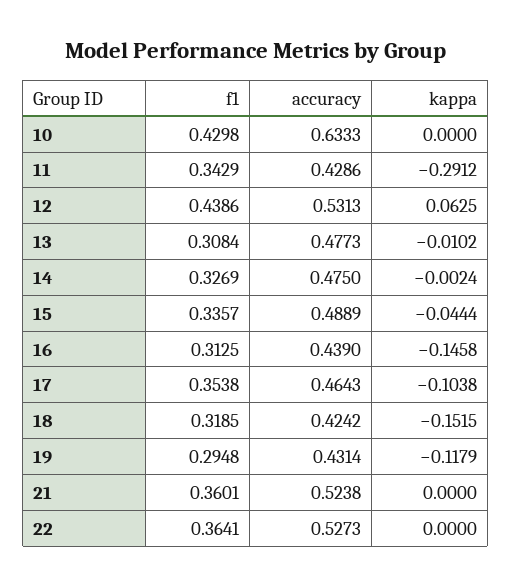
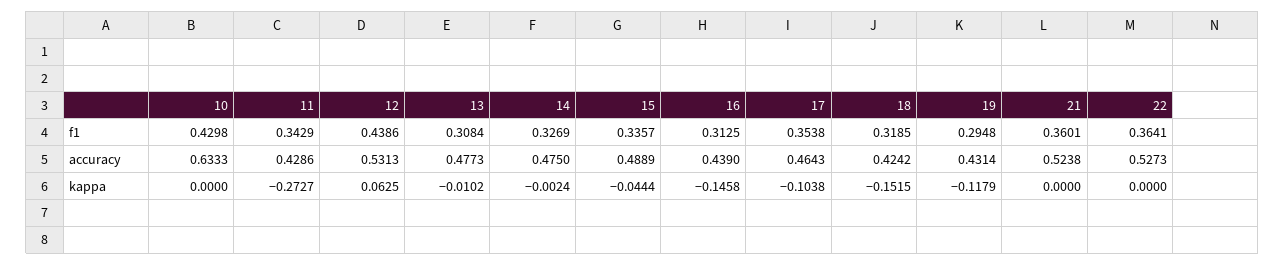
  {
    "f1": {
      "10": 0.4298,
      "11": 0.3429,
      "12": 0.4386,
      "13": 0.3084,
      "14": 0.3269,
      "15": 0.3357,
      "16": 0.3125,
      "17": 0.3538,
      "18": 0.3185,
      "19": 0.2948,
      "21": 0.3601,
      "22": 0.3641
    },
    "accuracy": {
      "10": 0.6333,
      "11": 0.4286,
      "12": 0.5313,
      "13": 0.4773,
      "14": 0.475,
      "15": 0.4889,
      "16": 0.439,
      "17": 0.4643,
      "18": 0.4242,
      "19": 0.4314,
      "21": 0.5238,
      "22": 0.5273
    },
    "kappa": {
      "10": 0,
-     "11": -0.2912,
+     "11": -0.2727,
      "12": 0.0625,
      "13": -0.0102,
      "14": -0.0024,
      "15": -0.0444,
      "16": -0.1458,
      "17": -0.1038,
      "18": -0.1515,
      "19": -0.1179,
      "21": 0,
      "22": 0
    }
  }

